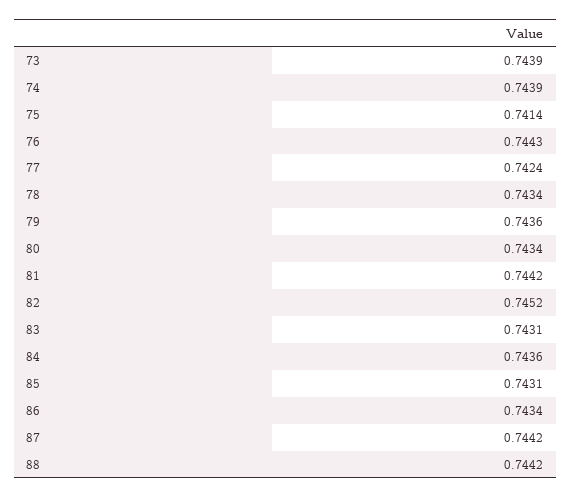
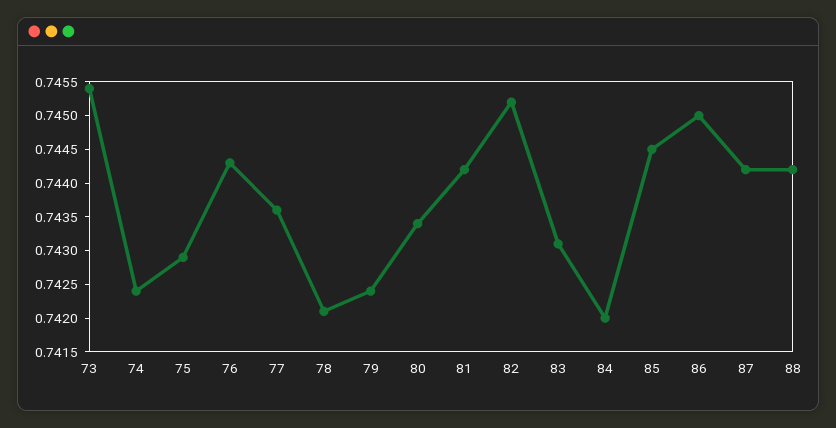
  {
-   "73": 0.7439,
+   "73": 0.7455,
-   "74": 0.7439,
+   "74": 0.7425,
-   "75": 0.7414,
+   "75": 0.743,
    "76": 0.7443,
-   "77": 0.7424,
+   "77": 0.7435,
-   "78": 0.7434,
+   "78": 0.742,
-   "79": 0.7436,
+   "79": 0.7425,
    "80": 0.7434,
    "81": 0.7442,
    "82": 0.7452,
    "83": 0.7431,
-   "84": 0.7436,
+   "84": 0.742,
-   "85": 0.7431,
+   "85": 0.7445,
-   "86": 0.7434,
+   "86": 0.745,
    "87": 0.7442,
    "88": 0.7442
  }

